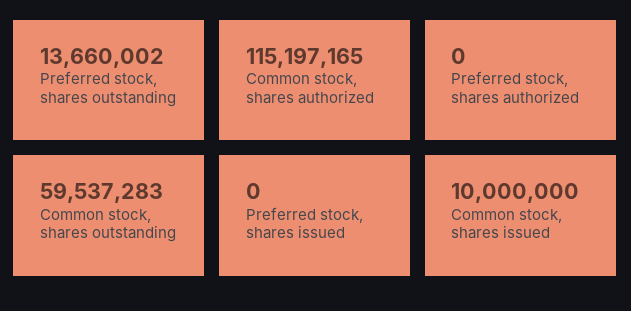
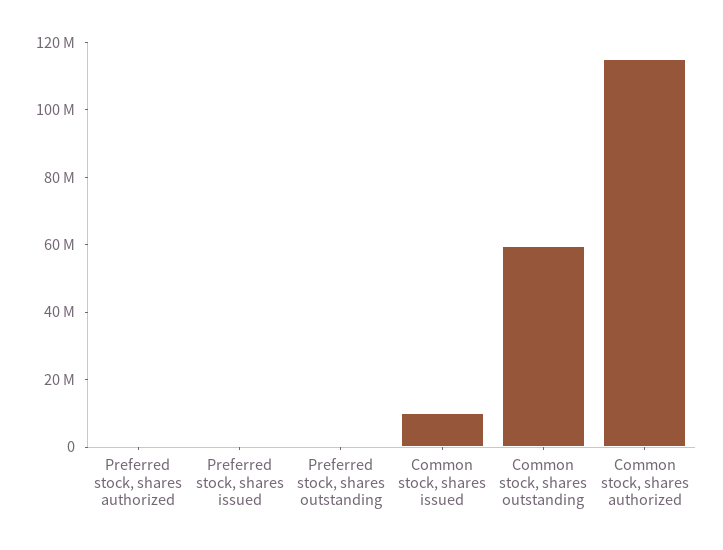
  {
-   "Preferred stock, shares outstanding": 13660002,
+   "Preferred stock, shares outstanding": 0,
    "Common stock, shares authorized": 115197165,
    "Preferred stock, shares authorized": 0,
    "Common stock, shares outstanding": 59537283,
    "Preferred stock, shares issued": 0,
    "Common stock, shares issued": 10000000
  }

